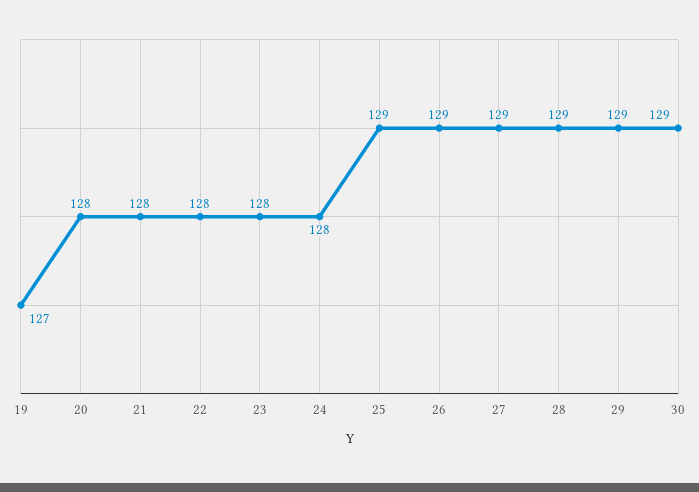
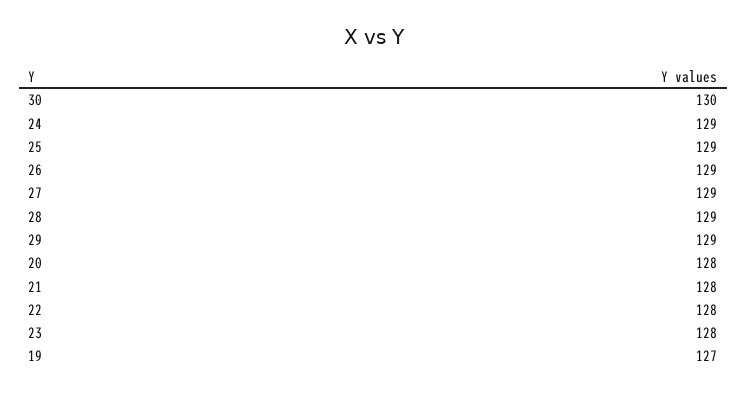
  {
    "19": 127,
    "20": 128,
    "21": 128,
    "22": 128,
    "23": 128,
-   "24": 128,
+   "24": 129,
    "25": 129,
    "26": 129,
    "27": 129,
    "28": 129,
    "29": 129,
-   "30": 129
+   "30": 130
  }

